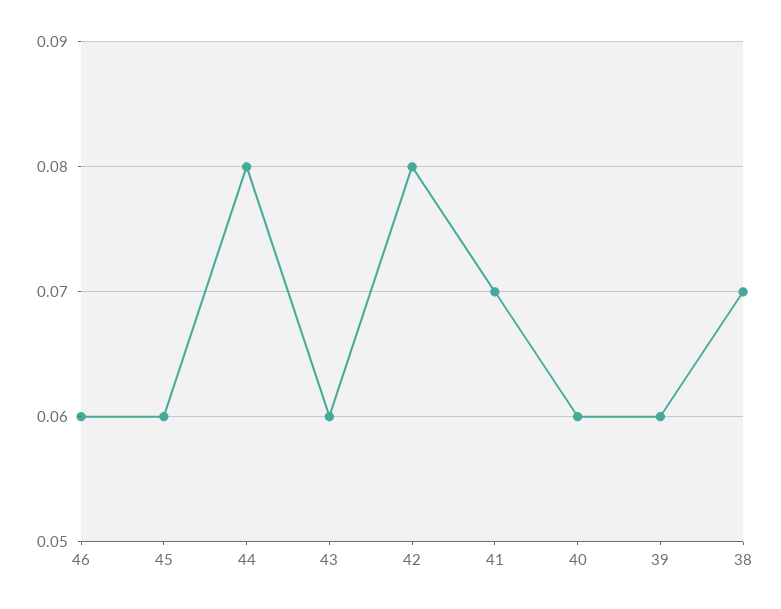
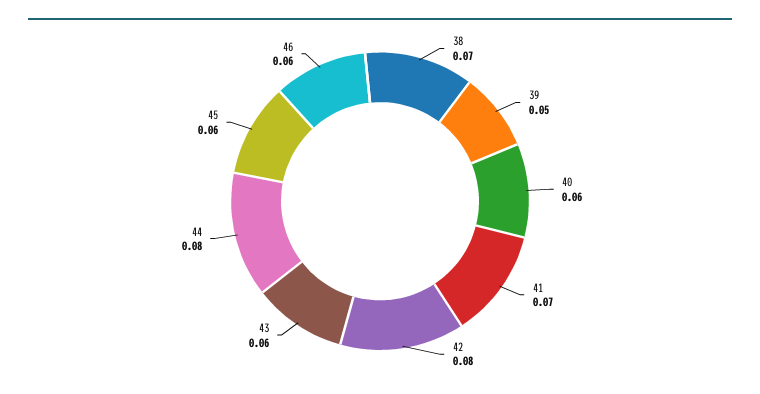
  {
    "46": 0.06,
    "45": 0.06,
    "44": 0.08,
    "43": 0.06,
    "42": 0.08,
    "41": 0.07,
    "40": 0.06,
-   "39": 0.06,
+   "39": 0.05,
    "38": 0.07
  }

